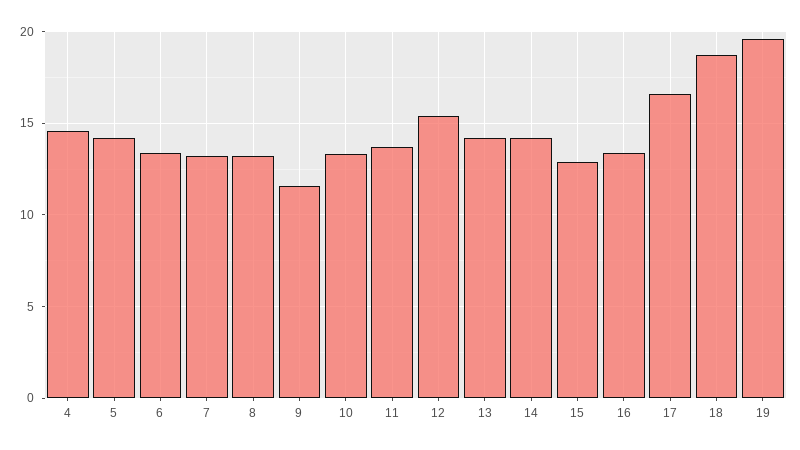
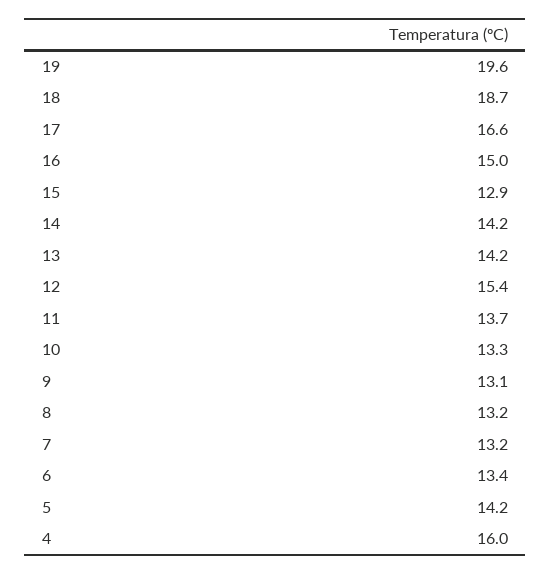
  {
-   "4": 14.5,
+   "4": 16,
    "5": 14.2,
    "6": 13.4,
    "7": 13.2,
    "8": 13.2,
-   "9": 11.5,
+   "9": 13.1,
    "10": 13.3,
    "11": 13.7,
    "12": 15.4,
    "13": 14.2,
    "14": 14.2,
    "15": 12.9,
-   "16": 13.5,
+   "16": 15,
    "17": 16.6,
    "18": 18.7,
    "19": 19.6
  }

